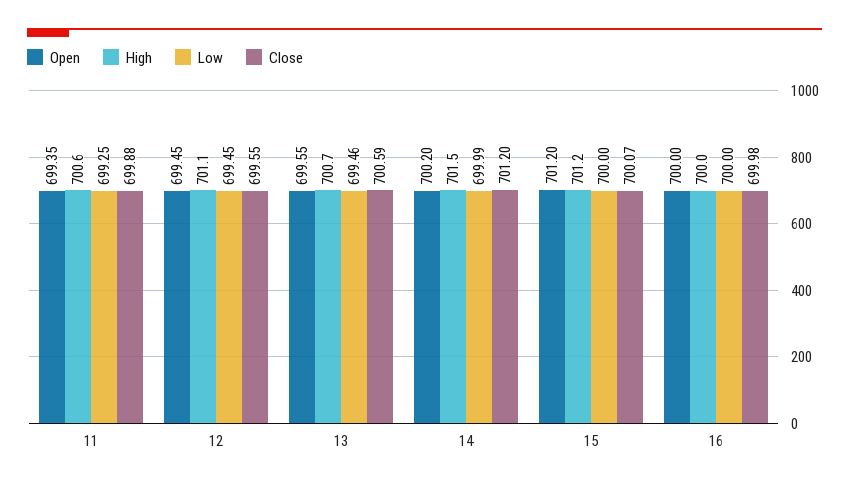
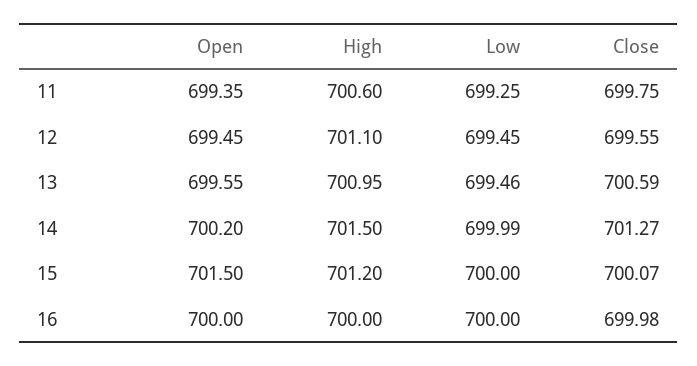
  {
    "Open": {
      "11": 699.35,
      "12": 699.45,
      "13": 699.55,
      "14": 700.2,
-     "15": 701.2,
+     "15": 701.5,
      "16": 700
    },
    "High": {
      "11": 700.6,
      "12": 701.1,
-     "13": 700.7,
+     "13": 700.95,
      "14": 701.5,
      "15": 701.2,
      "16": 700
    },
    "Low": {
      "11": 699.25,
      "12": 699.45,
      "13": 699.46,
      "14": 699.99,
      "15": 700,
      "16": 700
    },
    "Close": {
-     "11": 699.88,
+     "11": 699.75,
      "12": 699.55,
      "13": 700.59,
-     "14": 701.2,
+     "14": 701.27,
      "15": 700.07,
      "16": 699.98
    }
  }

